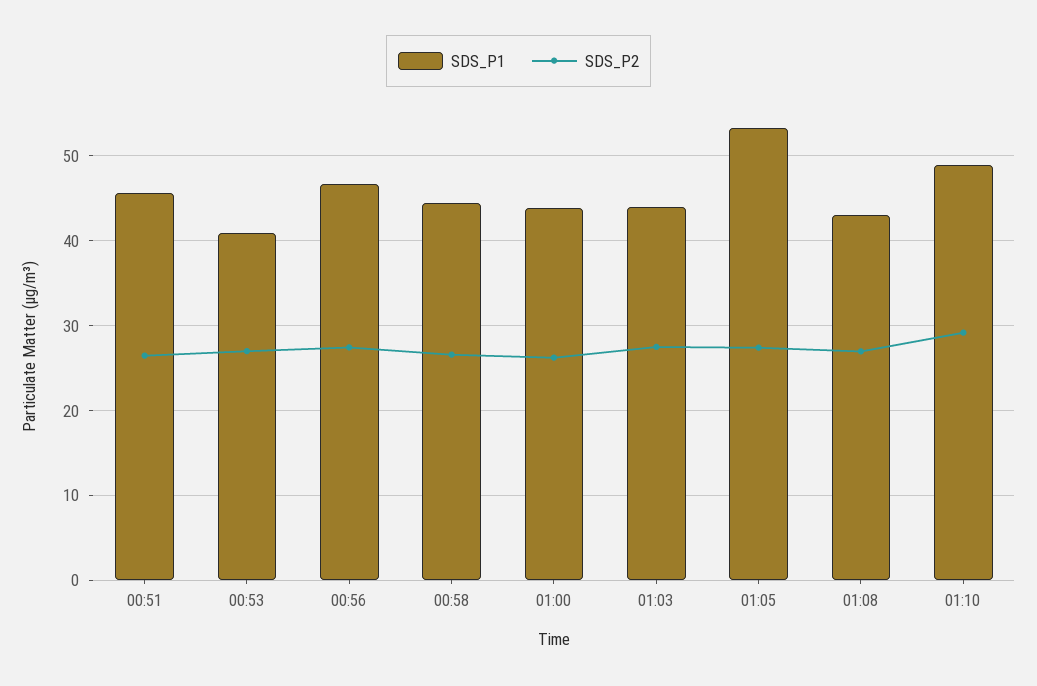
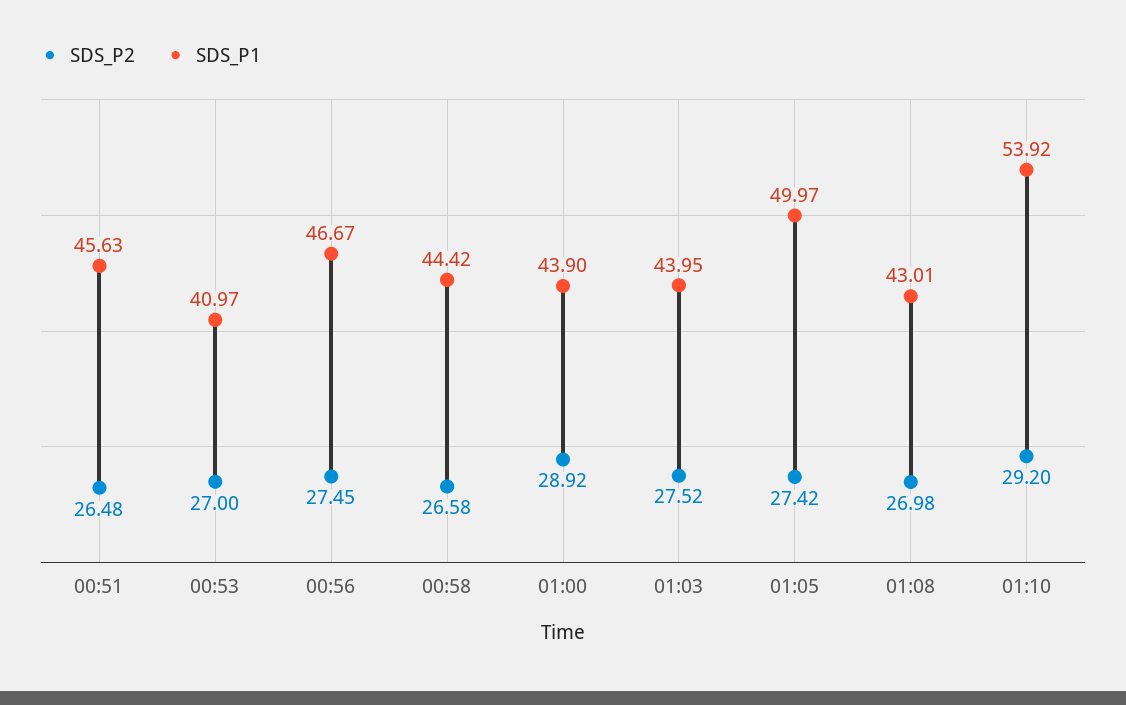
  {
    "SDS_P1": {
      "00:51": 45.63,
      "00:53": 40.97,
      "00:56": 46.67,
      "00:58": 44.42,
      "01:00": 43.9,
      "01:03": 43.95,
-     "01:05": 53,
+     "01:05": 49.97,
      "01:08": 43.01,
-     "01:10": 49
+     "01:10": 53.92
    },
    "SDS_P2": {
      "00:51": 26.48,
      "00:53": 27,
      "00:56": 27.45,
      "00:58": 26.58,
-     "01:00": 26,
+     "01:00": 28.92,
      "01:03": 27.52,
      "01:05": 27.42,
      "01:08": 26.98,
      "01:10": 29.2
    }
  }

